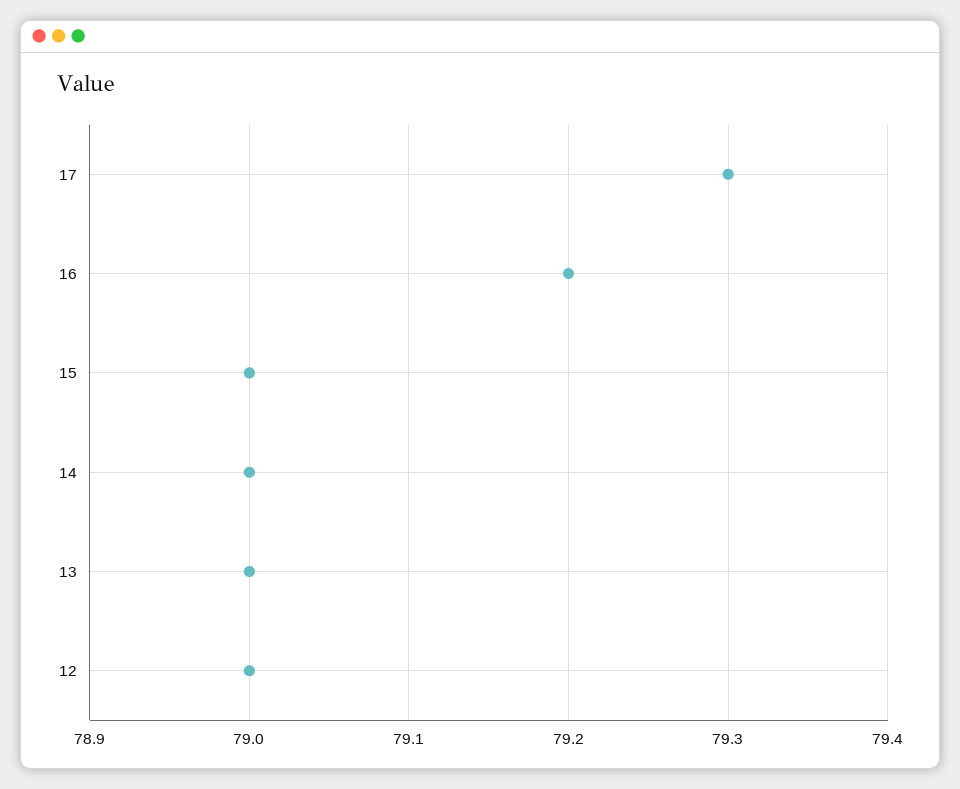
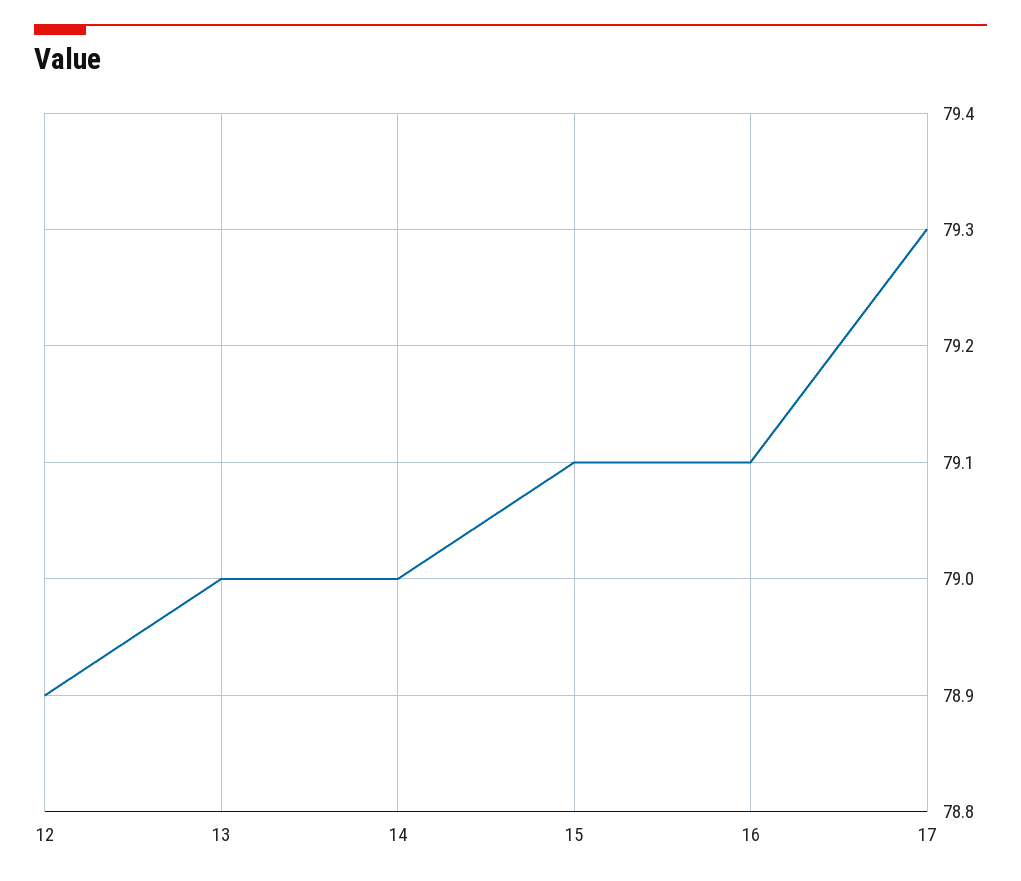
  {
    "17": 79.3,
-   "16": 79.2,
+   "16": 79.1,
-   "15": 79,
+   "15": 79.1,
    "14": 79,
    "13": 79,
-   "12": 79
+   "12": 78.9
  }

